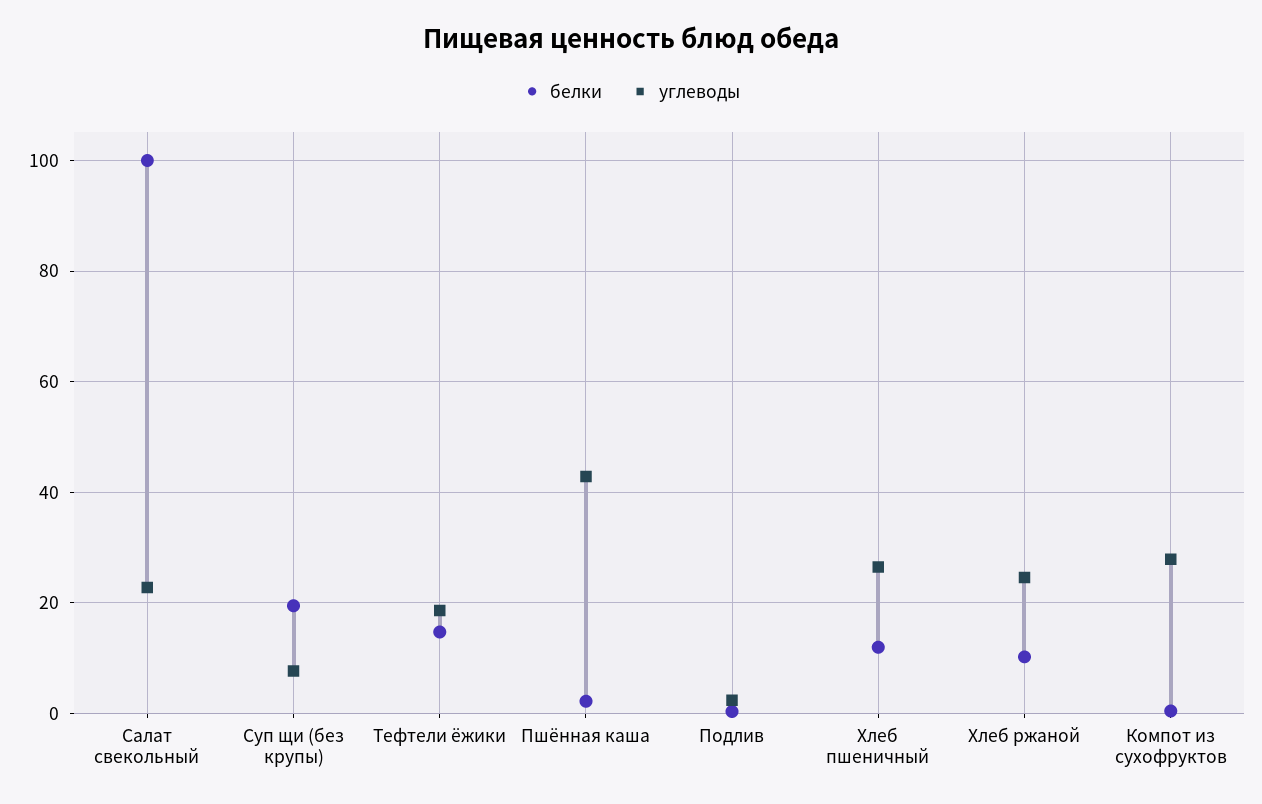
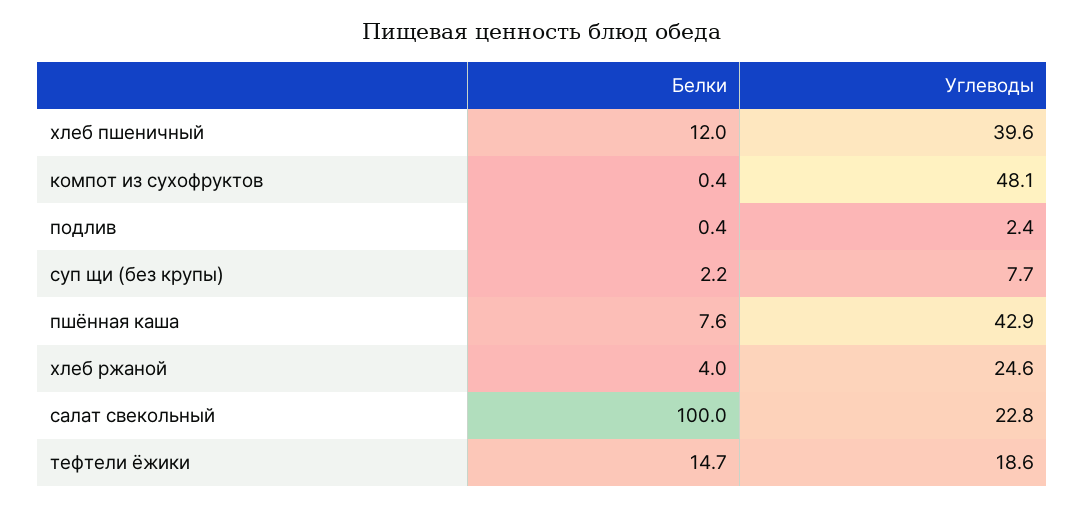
  {
    "белки": {
      "Салат свекольный": 100,
-     "Суп щи (без крупы)": 20,
+     "Суп щи (без крупы)": 2.2,
      "Тефтели ёжики": 14.7,
-     "Пшённая каша": 2,
+     "Пшённая каша": 7.6,
      "Подлив": 0.4,
      "Хлеб пшеничный": 12,
-     "Хлеб ржаной": 10,
+     "Хлеб ржаной": 4,
      "Компот из сухофруктов": 0.4
    },
    "углеводы": {
      "Салат свекольный": 22.8,
      "Суп щи (без крупы)": 7.7,
      "Тефтели ёжики": 18.6,
      "Пшённая каша": 42.9,
      "Подлив": 2.4,
-     "Хлеб пшеничный": 26,
+     "Хлеб пшеничный": 39.6,
      "Хлеб ржаной": 24.6,
-     "Компот из сухофруктов": 28
+     "Компот из сухофруктов": 48.1
    }
  }

